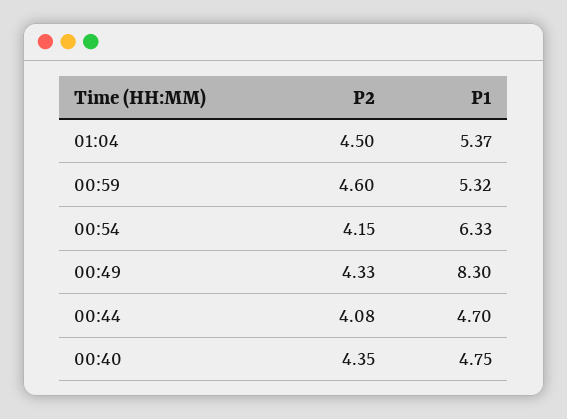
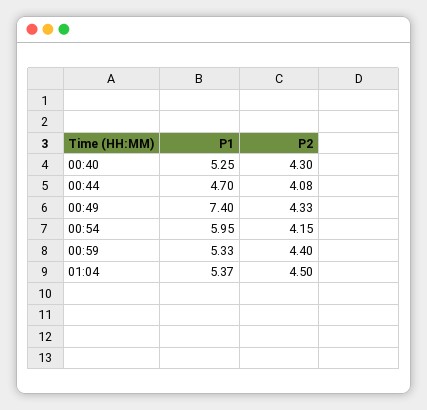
  {
    "P2": {
      "01:04": 4.5,
-     "00:59": 4.6,
+     "00:59": 4.4,
      "00:54": 4.15,
      "00:49": 4.33,
      "00:44": 4.08,
-     "00:40": 4.35
+     "00:40": 4.3
    },
    "P1": {
      "01:04": 5.37,
-     "00:59": 5.32,
+     "00:59": 5.33,
-     "00:54": 6.33,
+     "00:54": 5.95,
-     "00:49": 8.3,
+     "00:49": 7.4,
      "00:44": 4.7,
-     "00:40": 4.75
+     "00:40": 5.25
    }
  }

